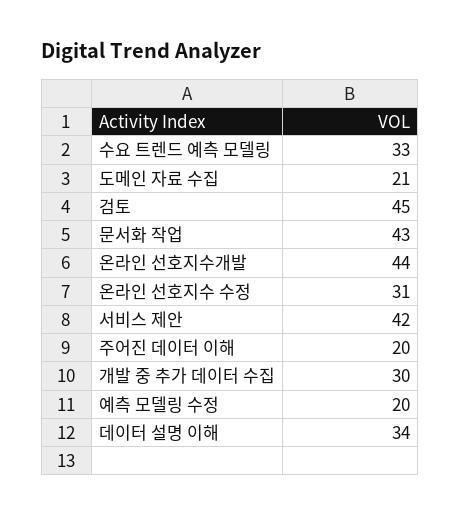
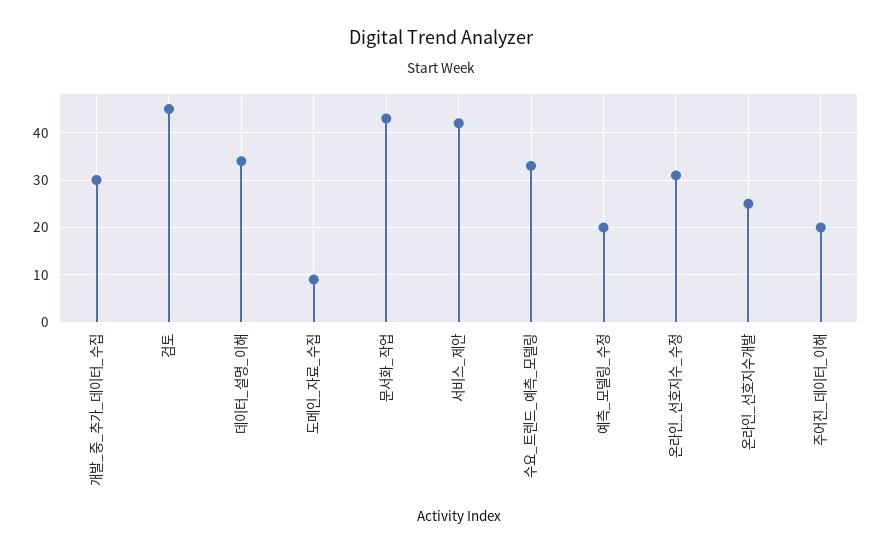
  {
    "수요 트렌드 예측 모델링": 33,
-   "도메인 자료 수집": 21,
+   "도메인 자료 수집": 10,
    "검토": 45,
    "문서화 작업": 43,
-   "온라인 선호지수개발": 44,
+   "온라인 선호지수개발": 25,
    "온라인 선호지수 수정": 31,
    "서비스 제안": 42,
    "주어진 데이터 이해": 20,
    "개발 중 추가 데이터 수집": 30,
    "예측 모델링 수정": 20,
    "데이터 설명 이해": 34
  }

